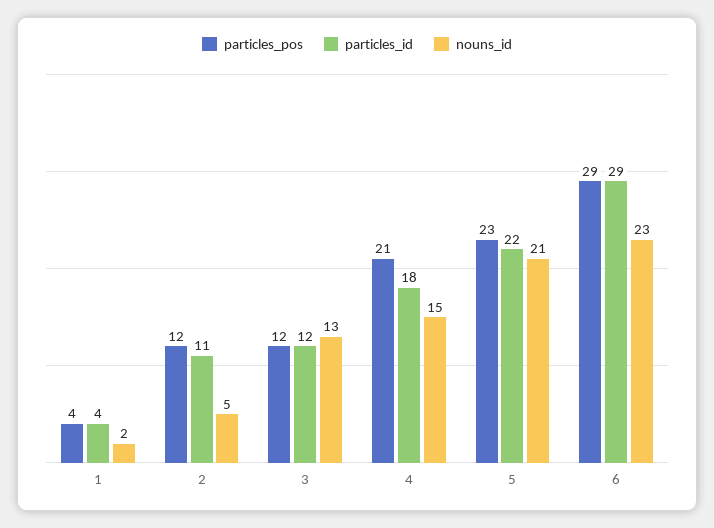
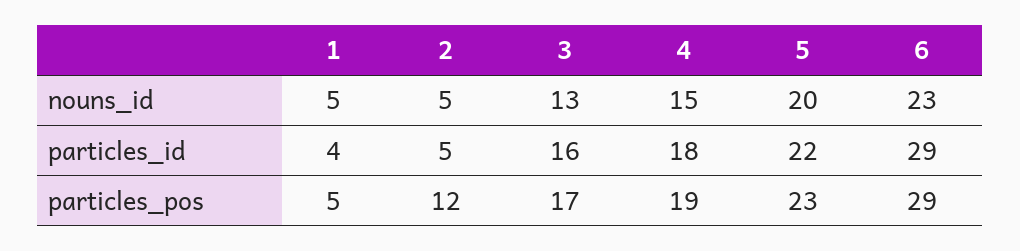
  {
    "particles_pos": {
-     "1": 4,
+     "1": 5,
      "2": 12,
-     "3": 12,
+     "3": 17,
-     "4": 21,
+     "4": 19,
      "5": 23,
      "6": 29
    },
    "particles_id": {
      "1": 4,
-     "2": 11,
+     "2": 5,
-     "3": 12,
+     "3": 16,
      "4": 18,
      "5": 22,
      "6": 29
    },
    "nouns_id": {
-     "1": 2,
+     "1": 5,
      "2": 5,
      "3": 13,
      "4": 15,
-     "5": 21,
+     "5": 20,
      "6": 23
    }
  }

